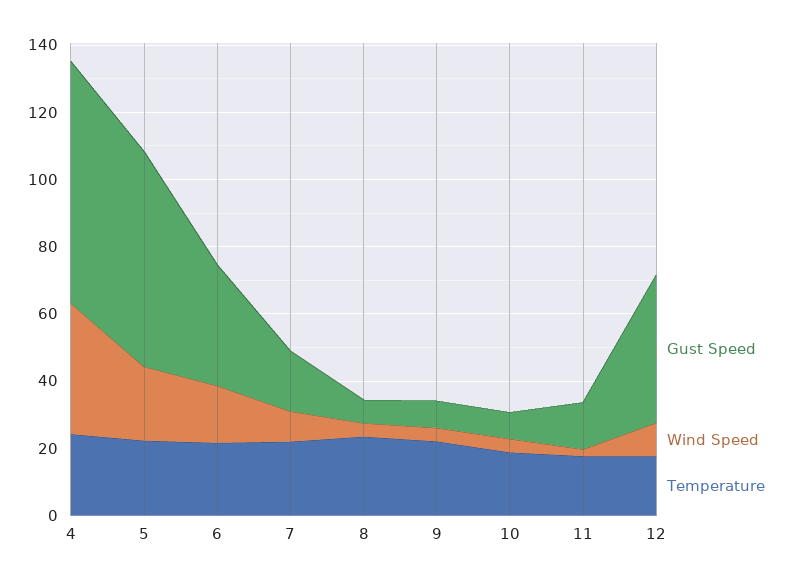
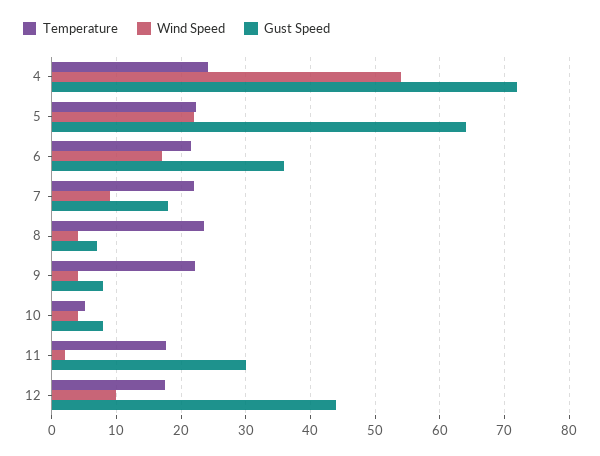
  {
    "Gust Speed": {
      "4": 72,
      "5": 64,
      "6": 36,
      "7": 18,
      "8": 7,
      "9": 8,
      "10": 8,
-     "11": 15,
+     "11": 30,
      "12": 44
    },
    "Wind Speed": {
-     "4": 40,
+     "4": 54,
      "5": 22,
      "6": 17,
      "7": 9,
      "8": 4,
      "9": 4,
      "10": 4,
      "11": 2,
      "12": 10
    },
    "Temperature": {
      "4": 24,
      "5": 22,
      "6": 22,
      "7": 22,
      "8": 24,
      "9": 22,
-     "10": 20,
+     "10": 5,
      "11": 18,
      "12": 18
    }
  }

